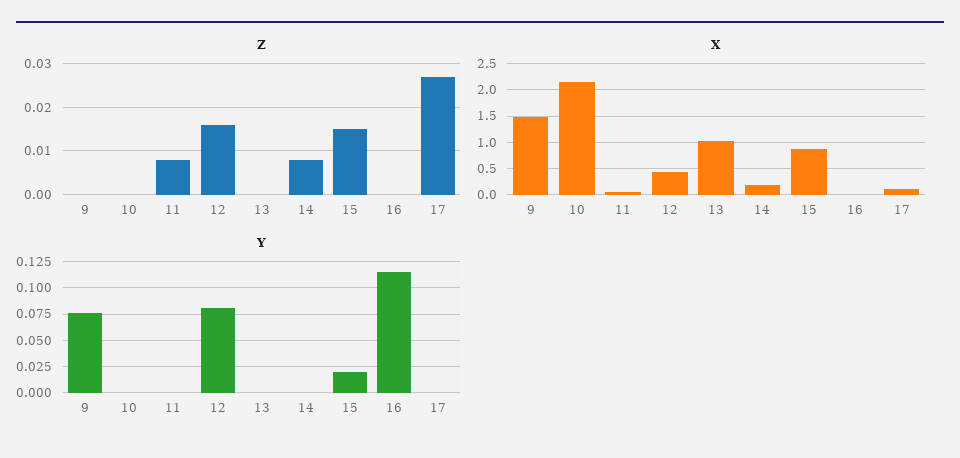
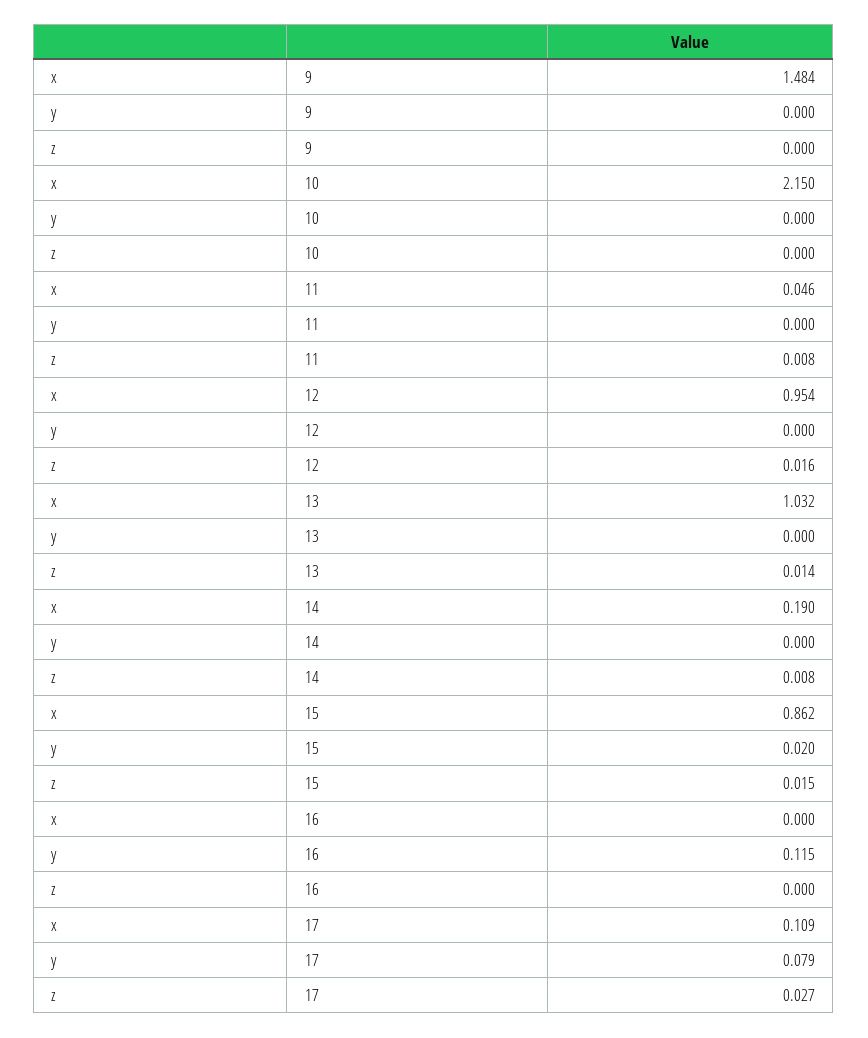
  {
    "Z": {
      "9": 0,
      "10": 0,
      "11": 0.008,
      "12": 0.016,
-     "13": 0,
+     "13": 0.014,
      "14": 0.008,
      "15": 0.015,
      "16": 0,
      "17": 0.027
    },
    "X": {
      "9": 1.484,
      "10": 2.15,
      "11": 0.046,
-     "12": 0.5,
+     "12": 0.954,
      "13": 1.032,
      "14": 0.19,
      "15": 0.862,
      "16": 0,
      "17": 0.109
    },
    "Y": {
-     "9": 0.075,
+     "9": 0,
      "10": 0,
      "11": 0,
-     "12": 0.075,
+     "12": 0,
      "13": 0,
      "14": 0,
      "15": 0.02,
      "16": 0.115,
-     "17": 0
+     "17": 0.079
    }
  }

